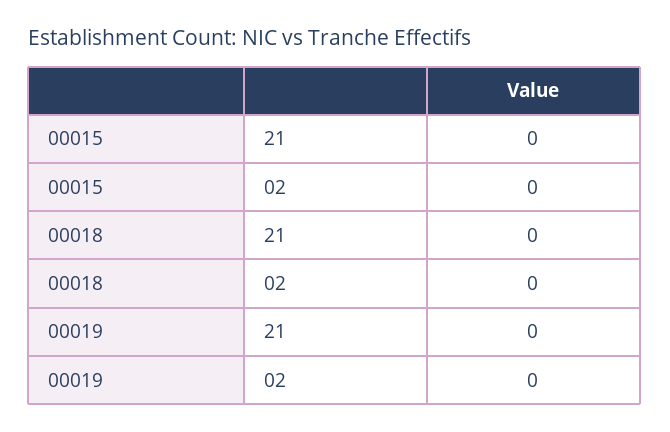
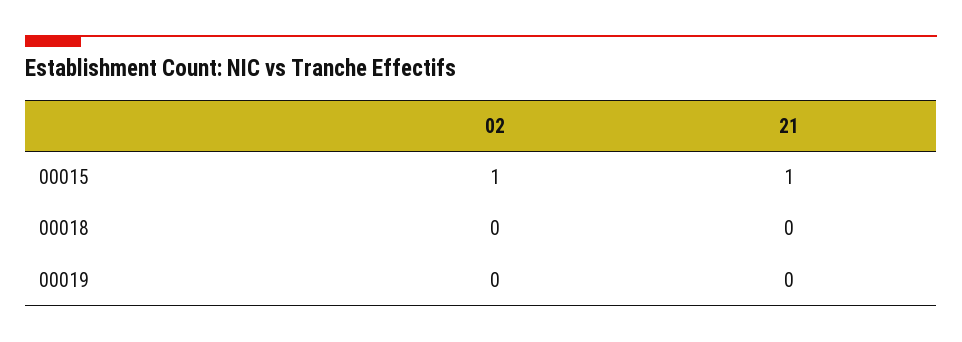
  {
    "00015": {
-     "21": 0,
+     "21": 1,
-     "02": 0
+     "02": 1
    },
    "00018": {
      "21": 0,
      "02": 0
    },
    "00019": {
      "21": 0,
      "02": 0
    }
  }

